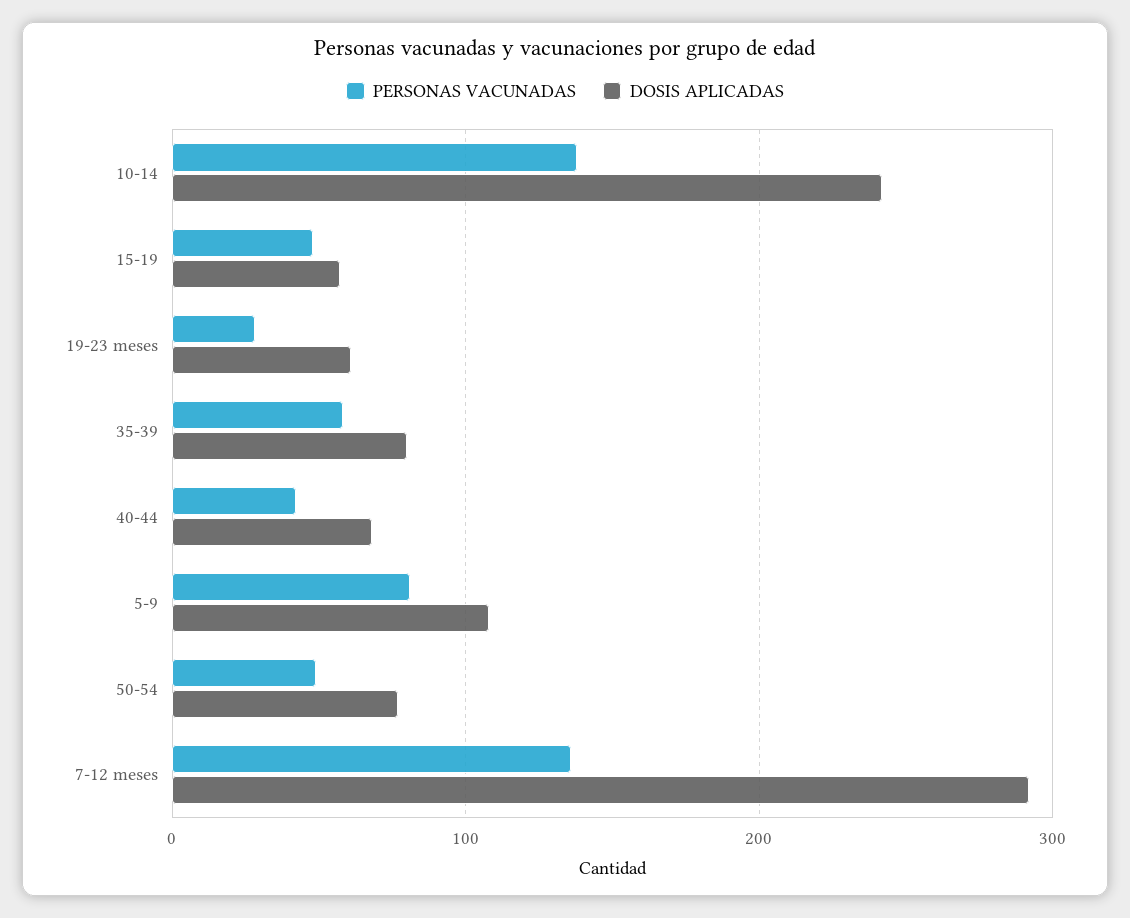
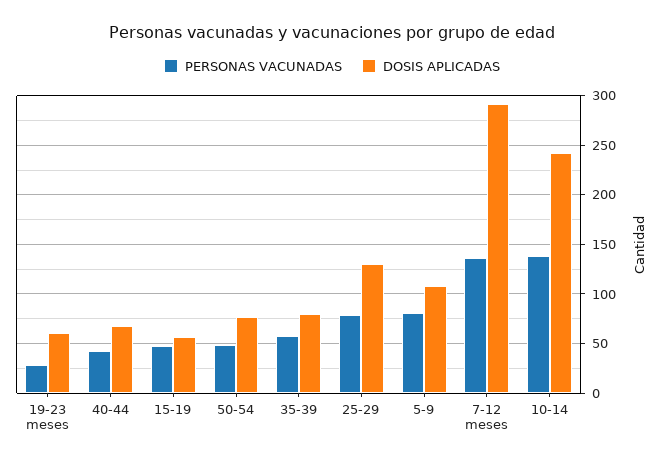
  {
    "PERSONAS VACUNADAS": {
      "10-14": 140,
      "15-19": 50,
      "19-23 meses": 30,
      "35-39": 60,
      "40-44": 40,
      "5-9": 80,
      "50-54": 50,
-     "7-12 meses": 140
+     "7-12 meses": 140,
+     "25-29": 80
    },
    "DOSIS APLICADAS": {
      "10-14": 240,
      "15-19": 60,
      "19-23 meses": 60,
      "35-39": 80,
      "40-44": 70,
      "5-9": 110,
      "50-54": 80,
-     "7-12 meses": 290
+     "7-12 meses": 290,
+     "25-29": 130
    }
  }

